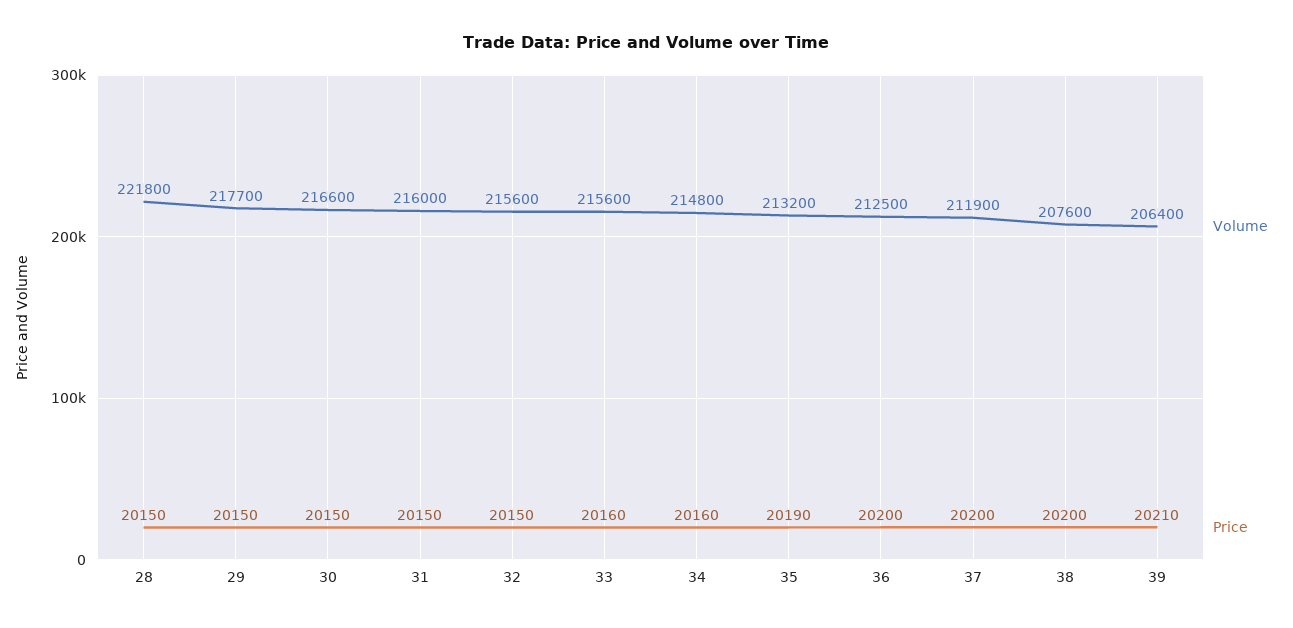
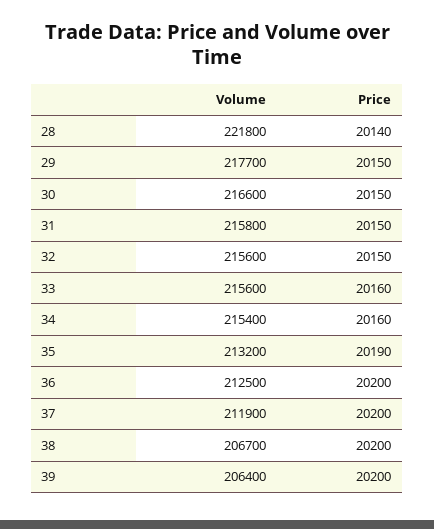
  {
    "Volume": {
      "28": 221800,
      "29": 217700,
      "30": 216600,
-     "31": 216000,
+     "31": 215800,
      "32": 215600,
      "33": 215600,
-     "34": 214800,
+     "34": 215400,
      "35": 213200,
      "36": 212500,
      "37": 211900,
-     "38": 207600,
+     "38": 206700,
      "39": 206400
    },
    "Price": {
-     "28": 20150,
+     "28": 20140,
      "29": 20150,
      "30": 20150,
      "31": 20150,
      "32": 20150,
      "33": 20160,
      "34": 20160,
      "35": 20190,
      "36": 20200,
      "37": 20200,
      "38": 20200,
-     "39": 20210
+     "39": 20200
    }
  }

